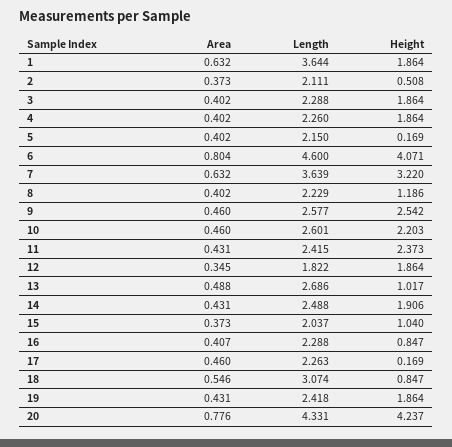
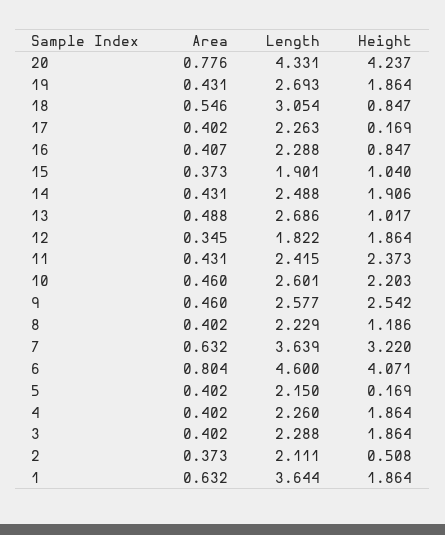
  {
    "Area": {
      "1": 0.632,
      "2": 0.373,
      "3": 0.402,
      "4": 0.402,
      "5": 0.402,
      "6": 0.804,
      "7": 0.632,
      "8": 0.402,
      "9": 0.46,
      "10": 0.46,
      "11": 0.431,
      "12": 0.345,
      "13": 0.488,
      "14": 0.431,
      "15": 0.373,
      "16": 0.407,
-     "17": 0.46,
+     "17": 0.402,
      "18": 0.546,
      "19": 0.431,
      "20": 0.776
    },
    "Length": {
      "1": 3.644,
      "2": 2.111,
      "3": 2.288,
      "4": 2.26,
      "5": 2.15,
      "6": 4.6,
      "7": 3.639,
      "8": 2.229,
      "9": 2.577,
      "10": 2.601,
      "11": 2.415,
      "12": 1.822,
      "13": 2.686,
      "14": 2.488,
-     "15": 2.037,
+     "15": 1.901,
      "16": 2.288,
      "17": 2.263,
-     "18": 3.074,
+     "18": 3.054,
-     "19": 2.418,
+     "19": 2.693,
      "20": 4.331
    },
    "Height": {
      "1": 1.864,
      "2": 0.508,
      "3": 1.864,
      "4": 1.864,
      "5": 0.169,
      "6": 4.071,
      "7": 3.22,
      "8": 1.186,
      "9": 2.542,
      "10": 2.203,
      "11": 2.373,
      "12": 1.864,
      "13": 1.017,
      "14": 1.906,
      "15": 1.04,
      "16": 0.847,
      "17": 0.169,
      "18": 0.847,
      "19": 1.864,
      "20": 4.237
    }
  }

